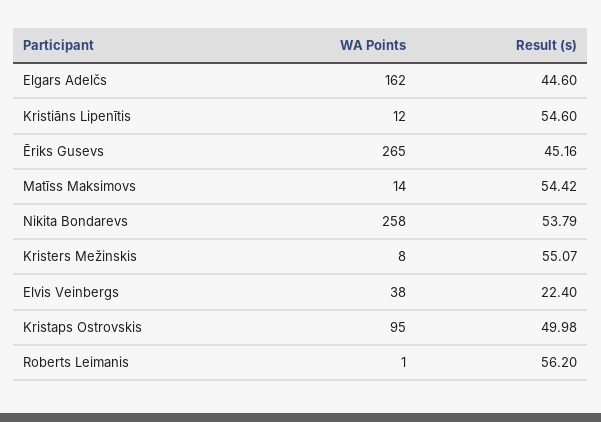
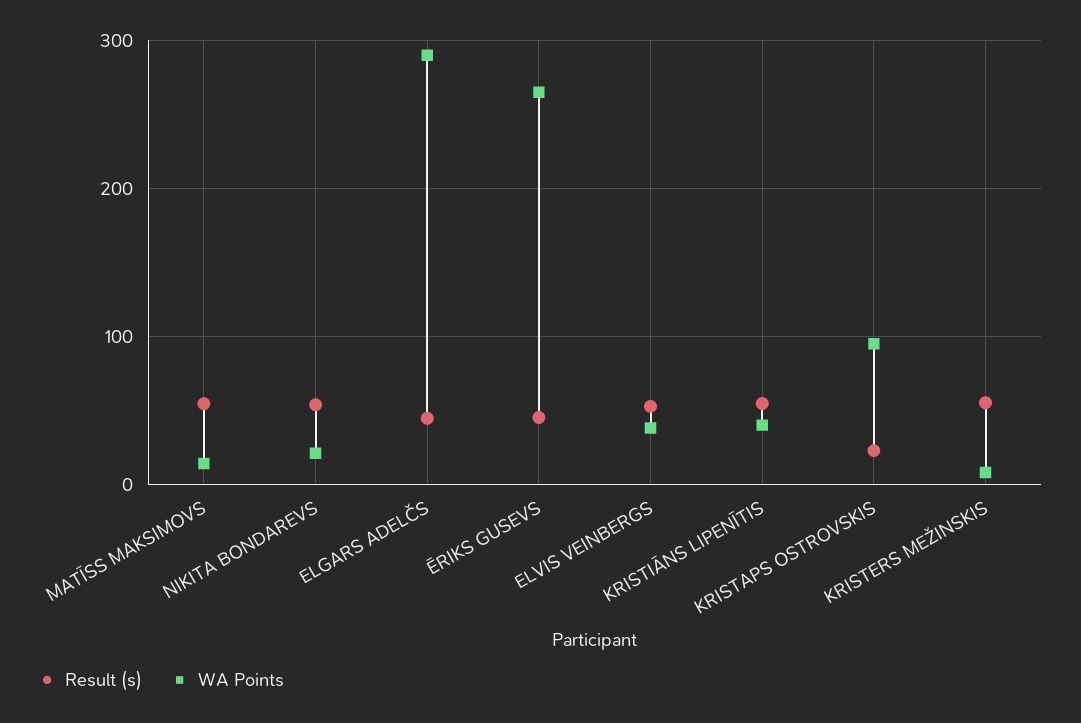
  {
    "WA Points": {
-     "Elgars Adelčs": 162,
+     "Elgars Adelčs": 290,
-     "Kristiāns Lipenītis": 12,
+     "Kristiāns Lipenītis": 40,
      "Ēriks Gusevs": 265,
      "Matīss Maksimovs": 14,
-     "Nikita Bondarevs": 258,
+     "Nikita Bondarevs": 20,
      "Kristers Mežinskis": 8,
      "Elvis Veinbergs": 38,
-     "Kristaps Ostrovskis": 95,
+     "Kristaps Ostrovskis": 95
-     "Roberts Leimanis": 1
    },
    "Result (s)": {
      "Elgars Adelčs": 44.6,
      "Kristiāns Lipenītis": 54.6,
      "Ēriks Gusevs": 45.16,
      "Matīss Maksimovs": 54.42,
      "Nikita Bondarevs": 53.79,
      "Kristers Mežinskis": 55.07,
-     "Elvis Veinbergs": 22.4,
+     "Elvis Veinbergs": 50,
-     "Kristaps Ostrovskis": 49.98,
+     "Kristaps Ostrovskis": 20
-     "Roberts Leimanis": 56.2
    }
  }

